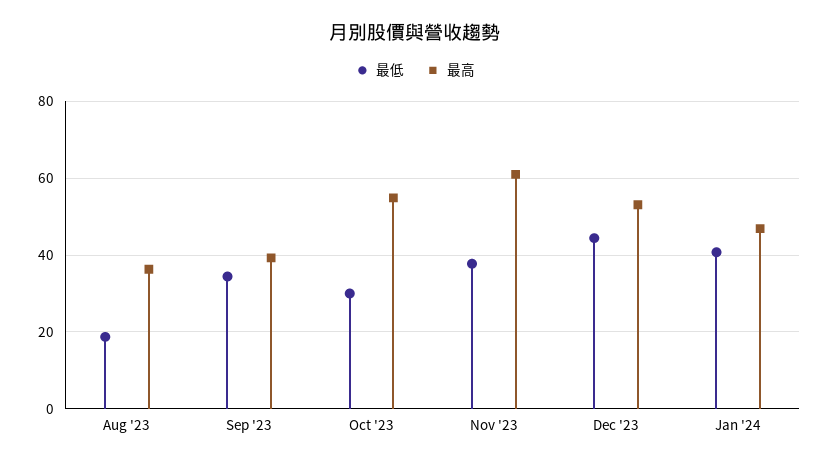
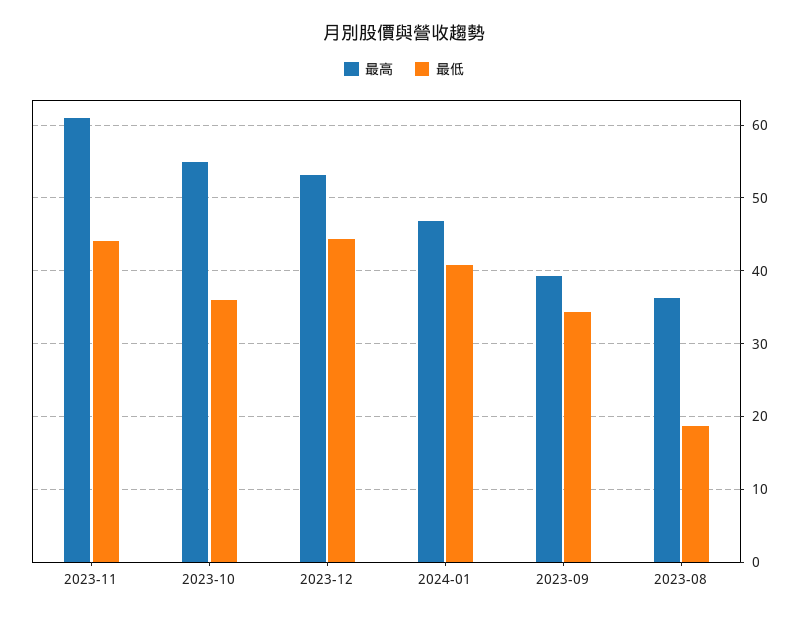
  {
    "最低": {
      "Aug '23": 19,
      "Sep '23": 34,
-     "Oct '23": 30,
+     "Oct '23": 36,
-     "Nov '23": 38,
+     "Nov '23": 44,
      "Dec '23": 44,
      "Jan '24": 41
    },
    "最高": {
      "Aug '23": 36,
      "Sep '23": 39,
      "Oct '23": 55,
      "Nov '23": 61,
      "Dec '23": 53,
      "Jan '24": 47
    }
  }

